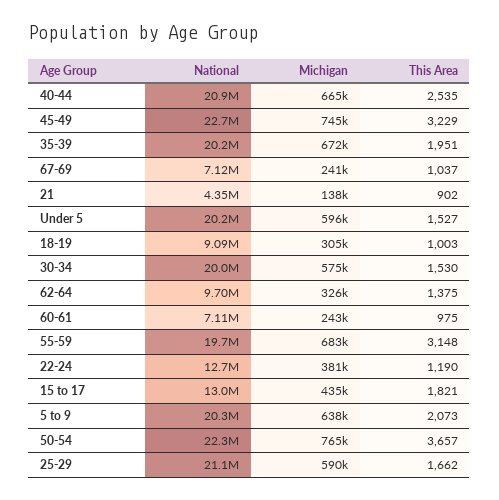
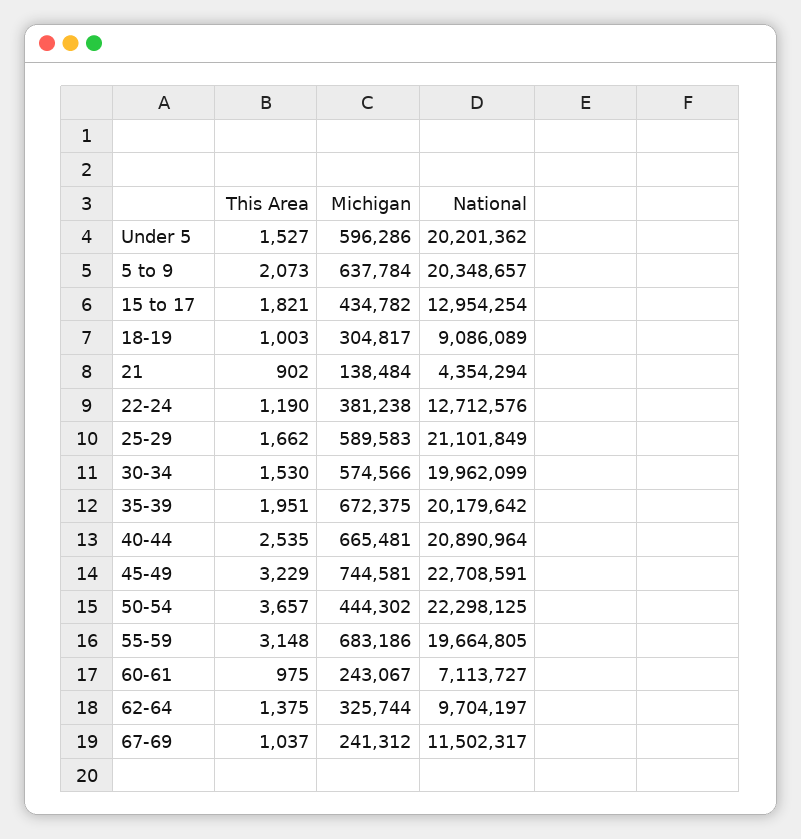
  {
    "National": {
      "40-44": 20890964,
      "45-49": 22708591,
      "35-39": 20179642,
-     "67-69": 7120000,
+     "67-69": 11502317,
      "21": 4354294,
      "Under 5": 20201362,
      "18-19": 9086089,
      "30-34": 19962099,
      "62-64": 9704197,
      "60-61": 7113727,
      "55-59": 19664805,
      "22-24": 12712576,
      "15 to 17": 12954254,
      "5 to 9": 20348657,
      "50-54": 22298125,
      "25-29": 21101849
    },
    "Michigan": {
      "40-44": 665481,
      "45-49": 744581,
      "35-39": 672375,
      "67-69": 241312,
      "21": 138484,
      "Under 5": 596286,
      "18-19": 304817,
      "30-34": 574566,
      "62-64": 325744,
      "60-61": 243067,
      "55-59": 683186,
      "22-24": 381238,
      "15 to 17": 434782,
      "5 to 9": 637784,
-     "50-54": 765000,
+     "50-54": 444302,
      "25-29": 589583
    },
    "This Area": {
      "40-44": 2535,
      "45-49": 3229,
      "35-39": 1951,
      "67-69": 1037,
      "21": 902,
      "Under 5": 1527,
      "18-19": 1003,
      "30-34": 1530,
      "62-64": 1375,
      "60-61": 975,
      "55-59": 3148,
      "22-24": 1190,
      "15 to 17": 1821,
      "5 to 9": 2073,
      "50-54": 3657,
      "25-29": 1662
    }
  }

